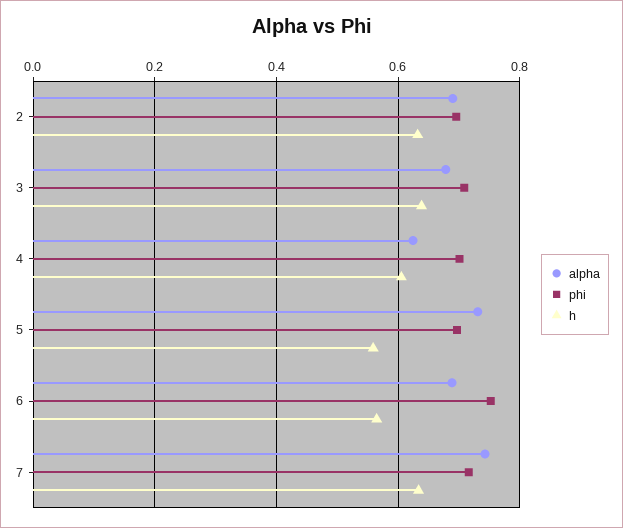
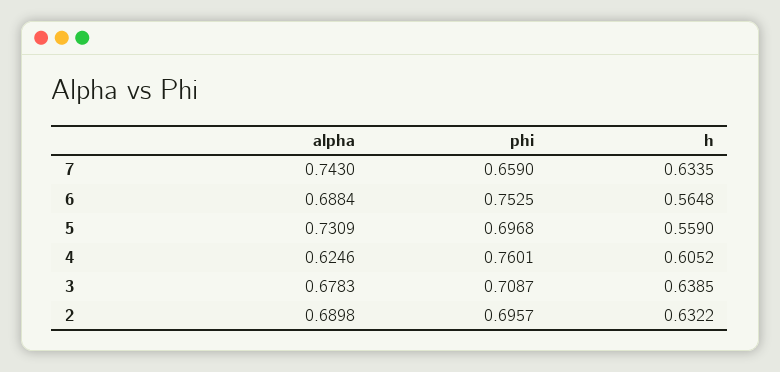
  {
    "alpha": {
      "2": 0.6898,
      "3": 0.6783,
      "4": 0.6246,
      "5": 0.7309,
      "6": 0.6884,
      "7": 0.743
    },
    "phi": {
      "2": 0.6957,
      "3": 0.7087,
-     "4": 0.7,
+     "4": 0.7601,
      "5": 0.6968,
      "6": 0.7525,
-     "7": 0.72
+     "7": 0.659
    },
    "h": {
      "2": 0.6322,
      "3": 0.6385,
      "4": 0.6052,
      "5": 0.559,
      "6": 0.5648,
      "7": 0.6335
    }
  }

